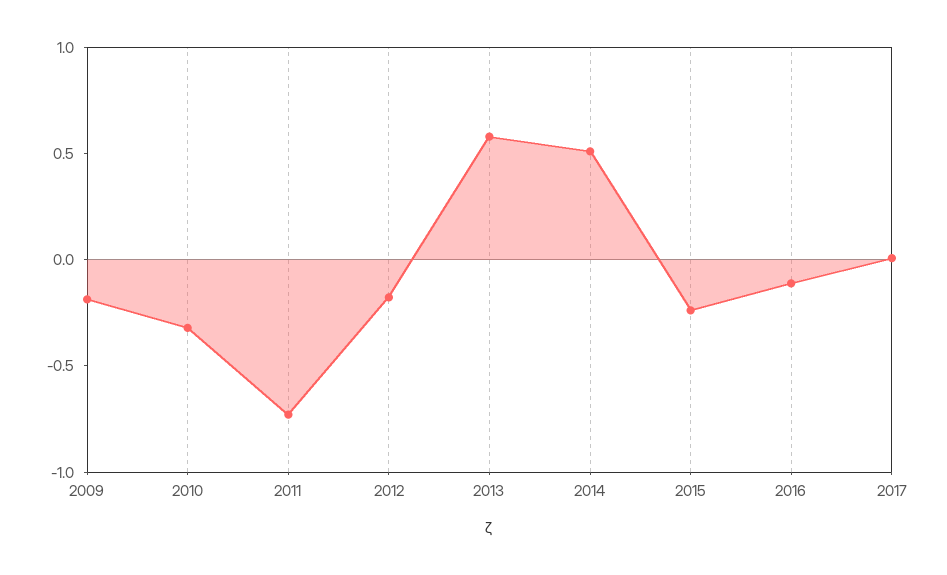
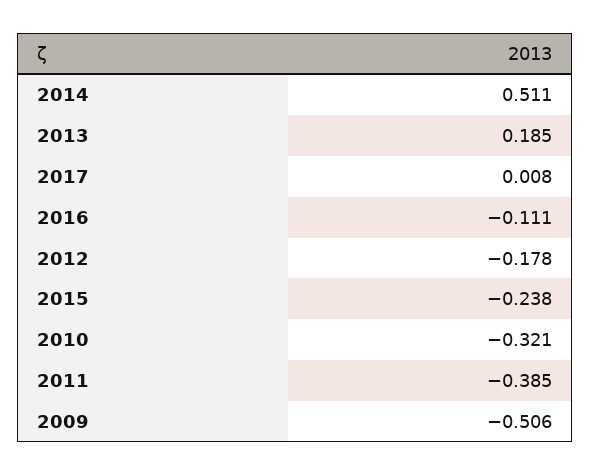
  {
-   "2009": -0.2,
+   "2009": -0.506,
    "2010": -0.321,
-   "2011": -0.7,
+   "2011": -0.385,
    "2012": -0.178,
-   "2013": 0.6,
+   "2013": 0.185,
    "2014": 0.511,
    "2015": -0.238,
    "2016": -0.111,
    "2017": 0.008
  }

